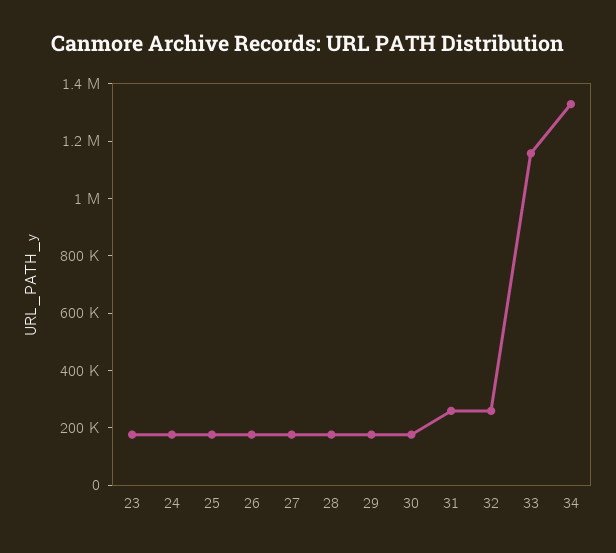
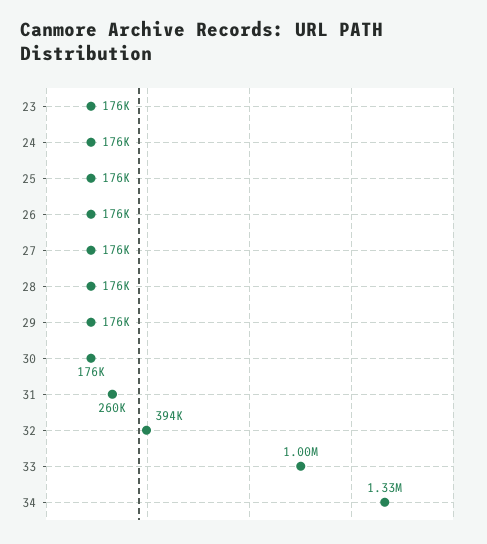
  {
    "23": 176000,
    "24": 176000,
    "25": 176000,
    "26": 176000,
    "27": 176000,
    "28": 176000,
    "29": 176000,
    "30": 176000,
    "31": 260000,
-   "32": 250000,
+   "32": 394000,
-   "33": 1150000,
+   "33": 1000000,
    "34": 1330000
  }

